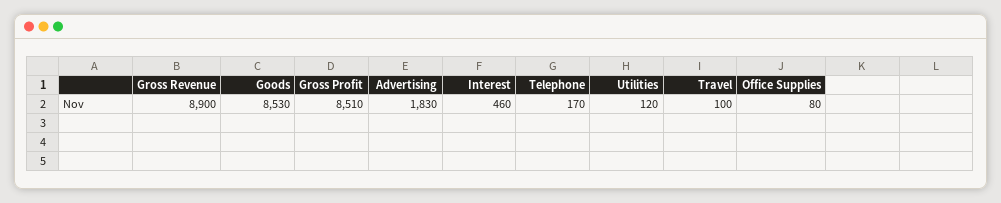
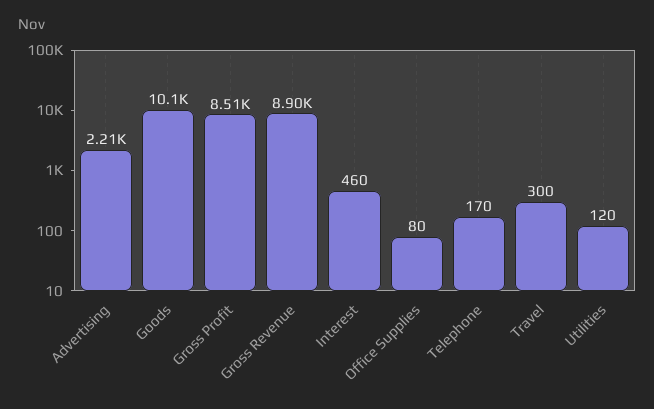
  {
    "Gross Revenue": 8900,
-   "Goods": 8530,
+   "Goods": 10100,
    "Gross Profit": 8510,
-   "Advertising": 1830,
+   "Advertising": 2210,
    "Interest": 460,
    "Telephone": 170,
    "Utilities": 120,
-   "Travel": 100,
+   "Travel": 300,
    "Office Supplies": 80
  }

